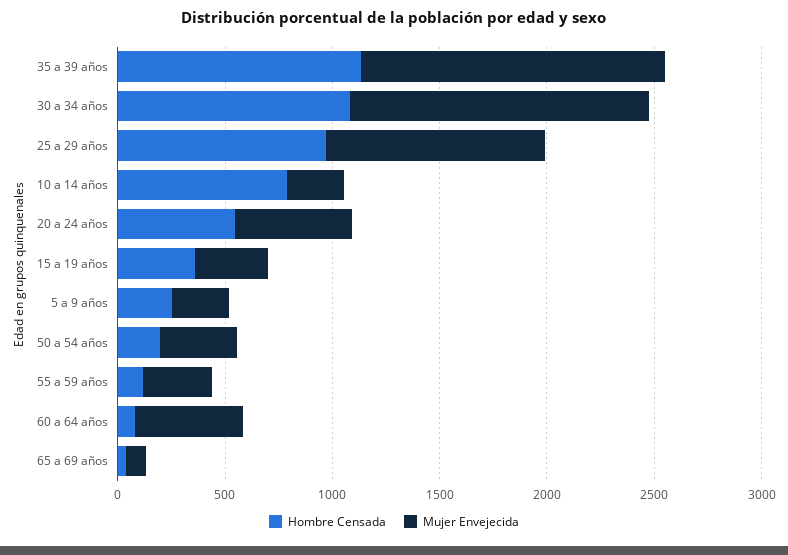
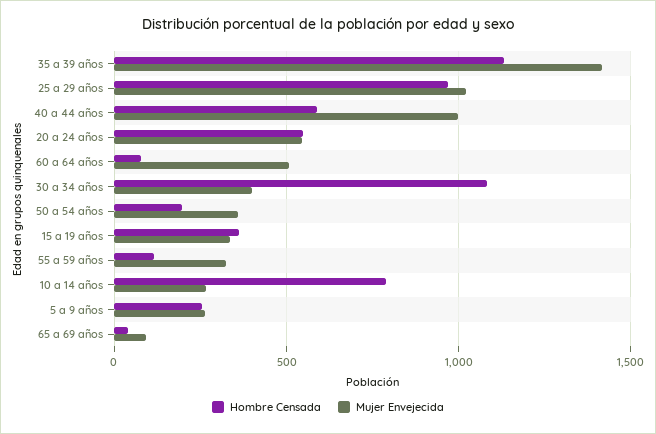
  {
    "Hombre Censada": {
      "35 a 39 años": 1150,
      "30 a 34 años": 1100,
      "25 a 29 años": 950,
      "10 a 14 años": 800,
      "20 a 24 años": 550,
      "15 a 19 años": 350,
      "5 a 9 años": 250,
      "50 a 54 años": 200,
      "55 a 59 años": 100,
      "60 a 64 años": 100,
-     "65 a 69 años": 50
+     "65 a 69 años": 50,
+     "40 a 44 años": 600
    },
    "Mujer Envejecida": {
      "35 a 39 años": 1400,
-     "30 a 34 años": 1400,
+     "30 a 34 años": 400,
      "25 a 29 años": 1000,
      "10 a 14 años": 250,
      "20 a 24 años": 550,
      "15 a 19 años": 350,
      "5 a 9 años": 250,
      "50 a 54 años": 350,
      "55 a 59 años": 300,
      "60 a 64 años": 500,
-     "65 a 69 años": 100
+     "65 a 69 años": 100,
+     "40 a 44 años": 1000
    }
  }

